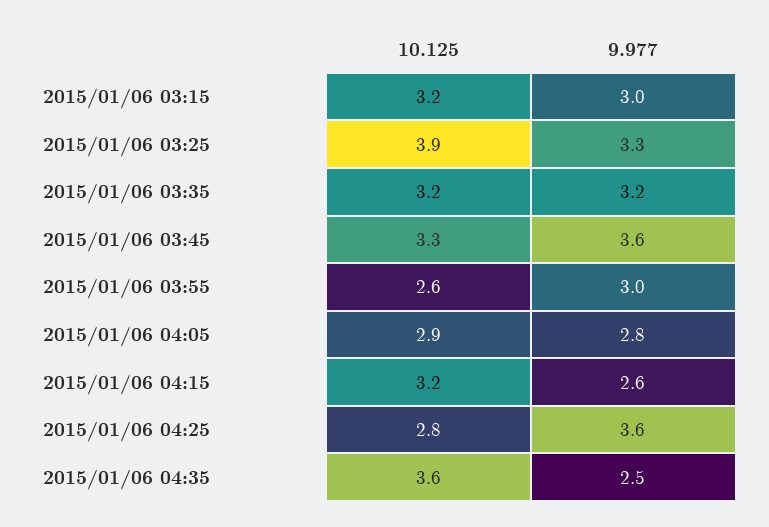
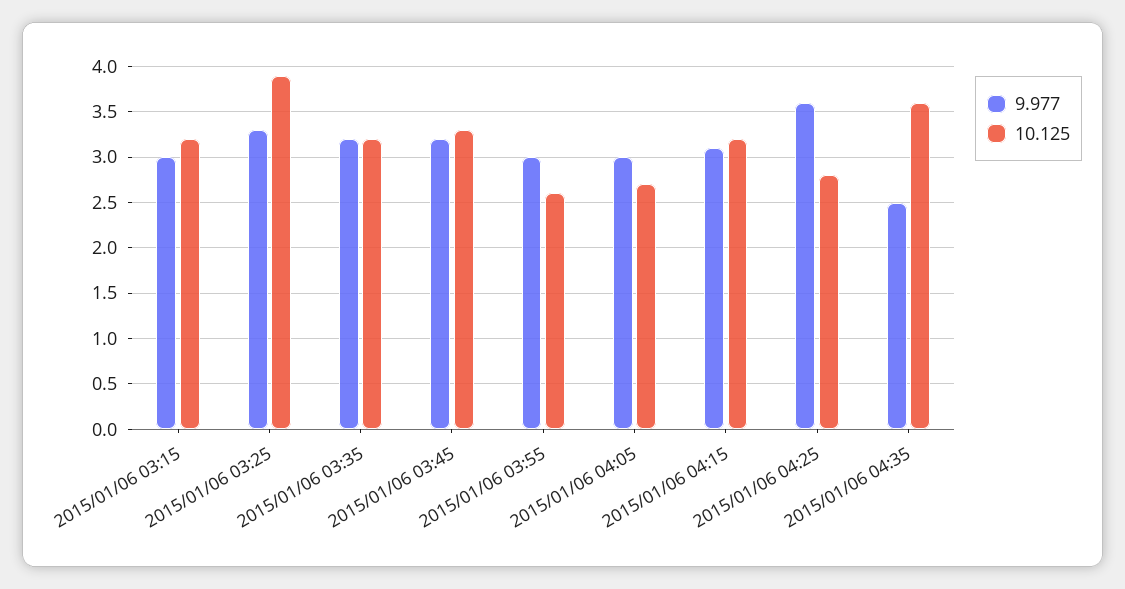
  {
    "10.125": {
      "2015/01/06 03:15": 3.2,
      "2015/01/06 03:25": 3.9,
      "2015/01/06 03:35": 3.2,
      "2015/01/06 03:45": 3.3,
      "2015/01/06 03:55": 2.6,
-     "2015/01/06 04:05": 2.9,
+     "2015/01/06 04:05": 2.7,
      "2015/01/06 04:15": 3.2,
      "2015/01/06 04:25": 2.8,
      "2015/01/06 04:35": 3.6
    },
    "9.977": {
      "2015/01/06 03:15": 3,
      "2015/01/06 03:25": 3.3,
      "2015/01/06 03:35": 3.2,
-     "2015/01/06 03:45": 3.6,
+     "2015/01/06 03:45": 3.2,
      "2015/01/06 03:55": 3,
-     "2015/01/06 04:05": 2.8,
+     "2015/01/06 04:05": 3,
-     "2015/01/06 04:15": 2.6,
+     "2015/01/06 04:15": 3.1,
      "2015/01/06 04:25": 3.6,
      "2015/01/06 04:35": 2.5
    }
  }

